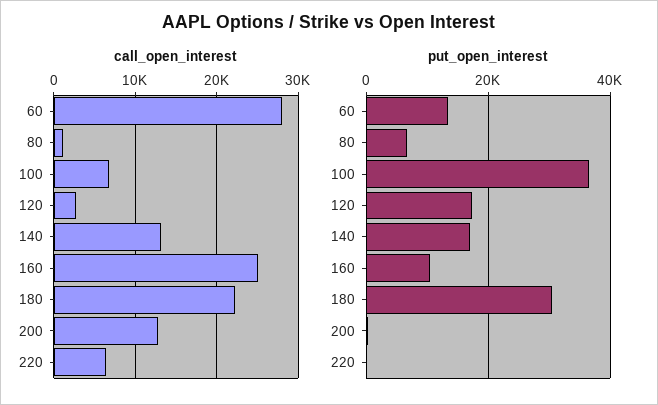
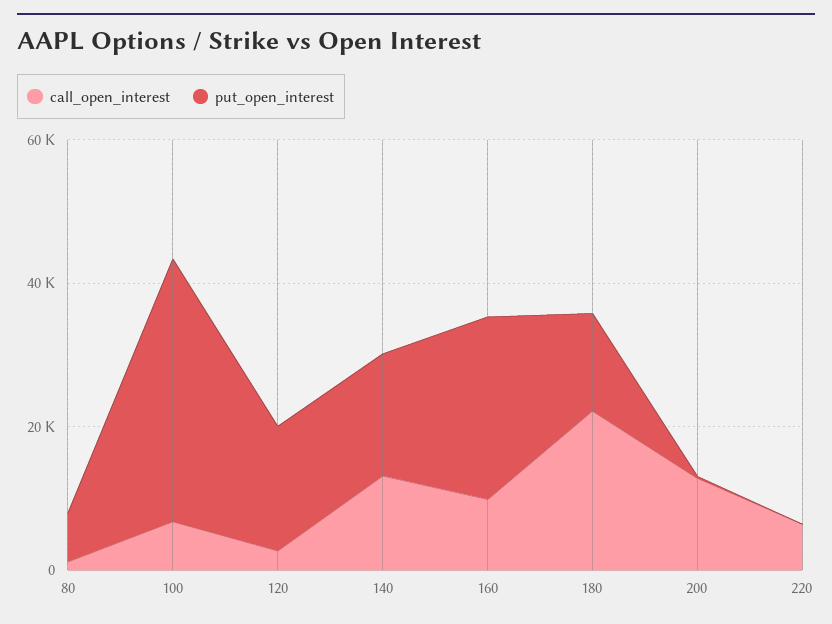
  {
    "call_open_interest": {
-     "60": 28000,
      "80": 1000,
      "100": 7000,
      "120": 3000,
      "140": 13000,
-     "160": 25000,
+     "160": 10000,
      "180": 22000,
      "200": 13000,
      "220": 6000
    },
    "put_open_interest": {
-     "60": 14000,
      "80": 6000,
      "100": 36000,
      "120": 18000,
      "140": 16000,
-     "160": 10000,
+     "160": 25000,
-     "180": 30000,
+     "180": 15000,
      "200": 0,
      "220": 0
    }
  }

